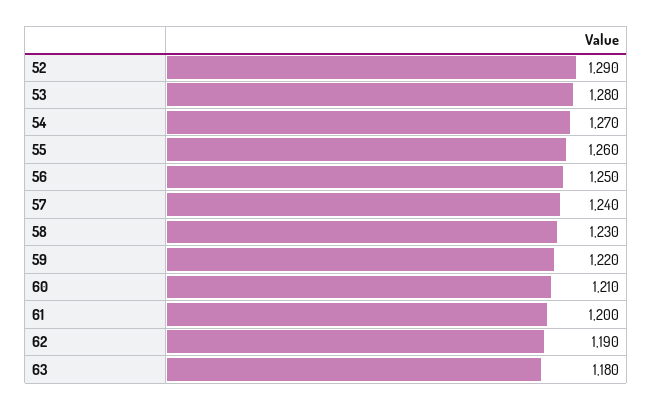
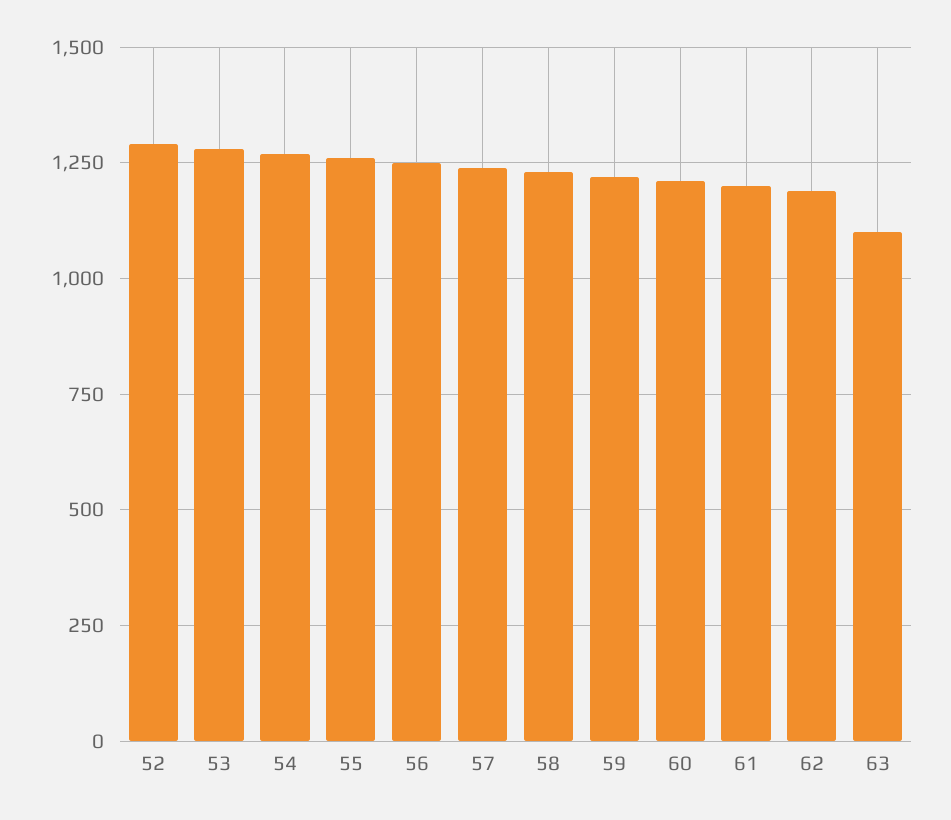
  {
    "52": 1290,
    "53": 1280,
    "54": 1270,
    "55": 1260,
    "56": 1250,
    "57": 1240,
    "58": 1230,
    "59": 1220,
    "60": 1210,
    "61": 1200,
    "62": 1190,
-   "63": 1180
+   "63": 1100
  }

